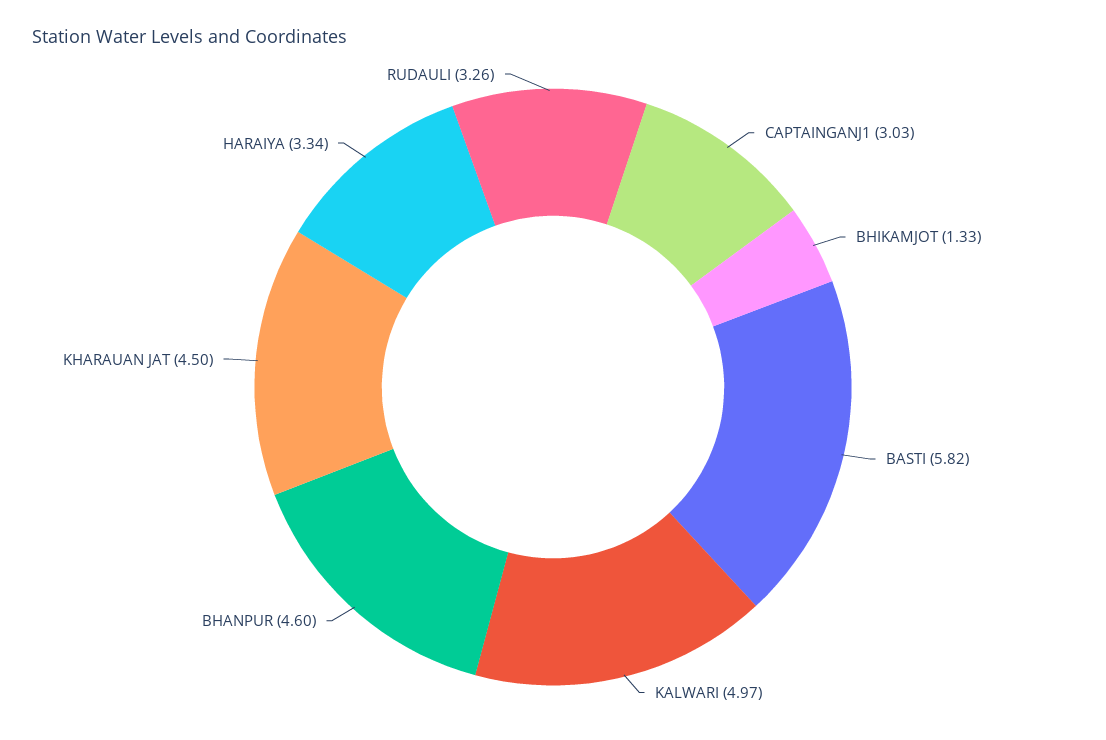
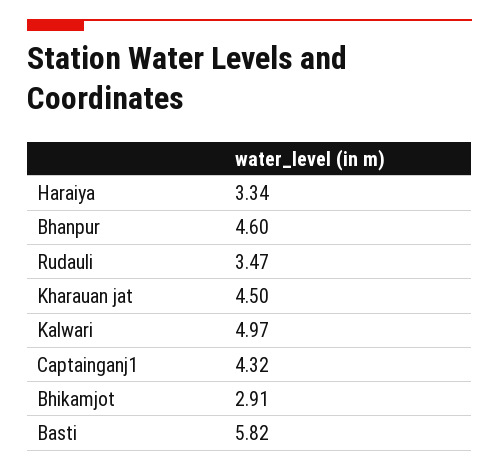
  {
-   "CAPTAINGANJ1": 3.03,
+   "CAPTAINGANJ1": 4.32,
-   "BHIKAMJOT": 1.33,
+   "BHIKAMJOT": 2.91,
    "BASTI": 5.82,
    "KALWARI": 4.97,
    "BHANPUR": 4.6,
    "KHARAUAN JAT": 4.5,
    "HARAIYA": 3.34,
-   "RUDAULI": 3.26
+   "RUDAULI": 3.47
  }

